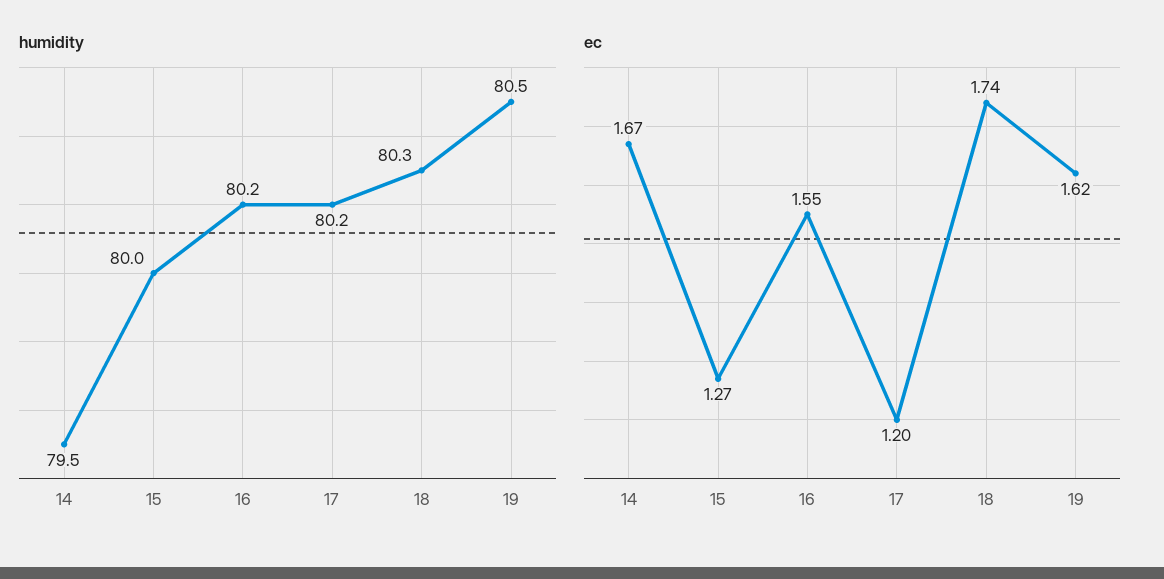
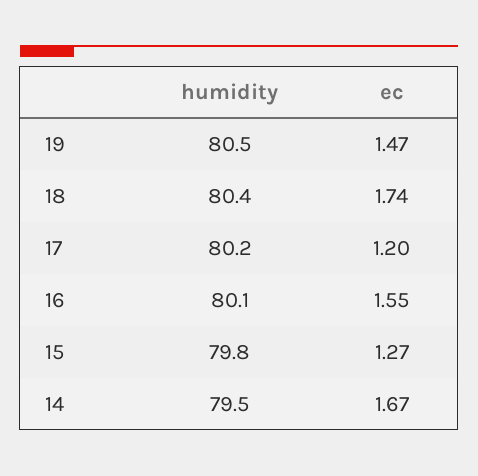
  {
    "humidity": {
      "14": 79.5,
-     "15": 80,
+     "15": 79.8,
-     "16": 80.2,
+     "16": 80.1,
      "17": 80.2,
-     "18": 80.3,
+     "18": 80.4,
      "19": 80.5
    },
    "ec": {
      "14": 1.67,
      "15": 1.27,
      "16": 1.55,
      "17": 1.2,
      "18": 1.74,
-     "19": 1.62
+     "19": 1.47
    }
  }

